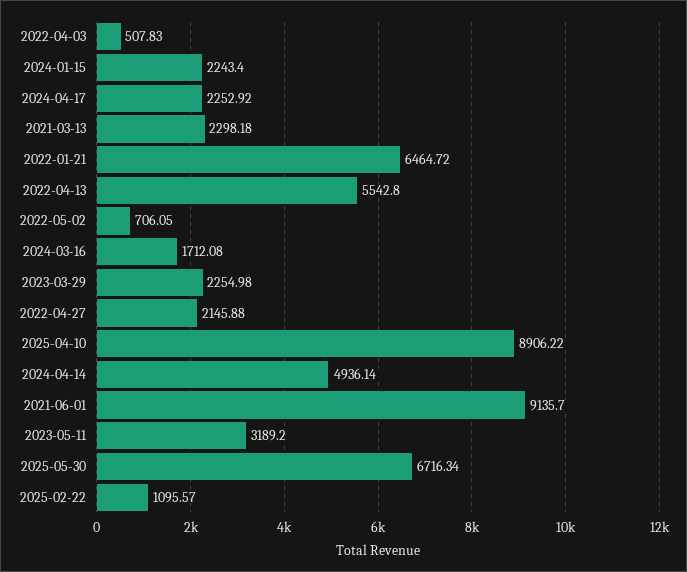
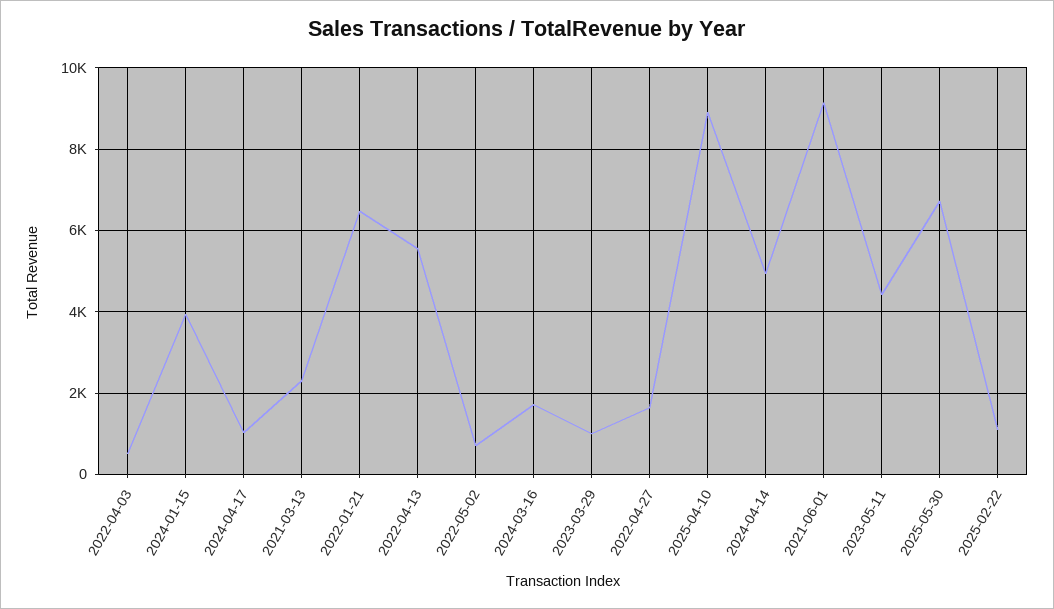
  {
    "2022-04-03": 507.83,
-   "2024-01-15": 2243.4,
+   "2024-01-15": 4000,
-   "2024-04-17": 2252.92,
+   "2024-04-17": 1000,
    "2021-03-13": 2298.18,
    "2022-01-21": 6464.72,
    "2022-04-13": 5542.8,
    "2022-05-02": 706.05,
    "2024-03-16": 1712.08,
-   "2023-03-29": 2254.98,
+   "2023-03-29": 1000,
-   "2022-04-27": 2145.88,
+   "2022-04-27": 1600,
    "2025-04-10": 8906.22,
    "2024-04-14": 4936.14,
    "2021-06-01": 9135.7,
-   "2023-05-11": 3189.2,
+   "2023-05-11": 4400,
    "2025-05-30": 6716.34,
    "2025-02-22": 1095.57
  }

